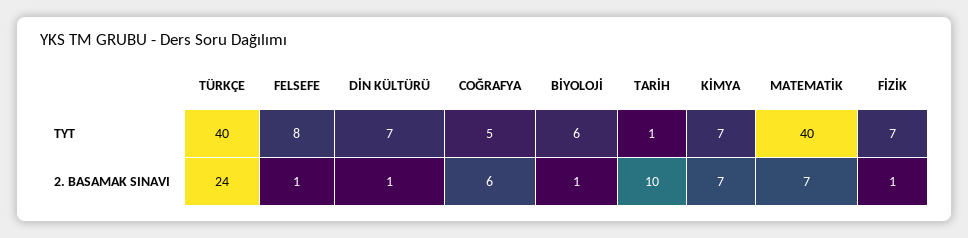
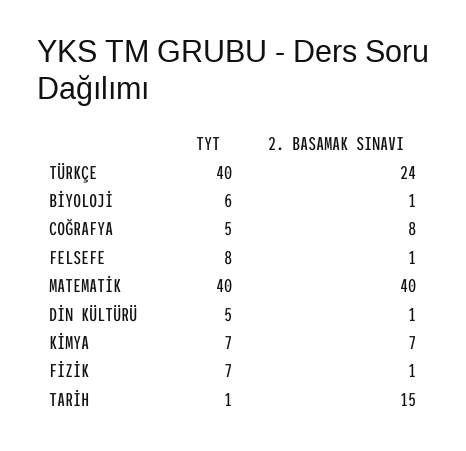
  {
    "TÜRKÇE": {
      "TYT": 40,
      "2. BASAMAK SINAVI": 24
    },
    "FELSEFE": {
      "TYT": 8,
      "2. BASAMAK SINAVI": 1
    },
    "DİN KÜLTÜRÜ": {
-     "TYT": 7,
+     "TYT": 5,
      "2. BASAMAK SINAVI": 1
    },
    "COĞRAFYA": {
      "TYT": 5,
-     "2. BASAMAK SINAVI": 6
+     "2. BASAMAK SINAVI": 8
    },
    "BİYOLOJİ": {
      "TYT": 6,
      "2. BASAMAK SINAVI": 1
    },
    "TARİH": {
      "TYT": 1,
-     "2. BASAMAK SINAVI": 10
+     "2. BASAMAK SINAVI": 15
    },
    "KİMYA": {
      "TYT": 7,
      "2. BASAMAK SINAVI": 7
    },
    "MATEMATİK": {
      "TYT": 40,
-     "2. BASAMAK SINAVI": 7
+     "2. BASAMAK SINAVI": 40
    },
    "FİZİK": {
      "TYT": 7,
      "2. BASAMAK SINAVI": 1
    }
  }

